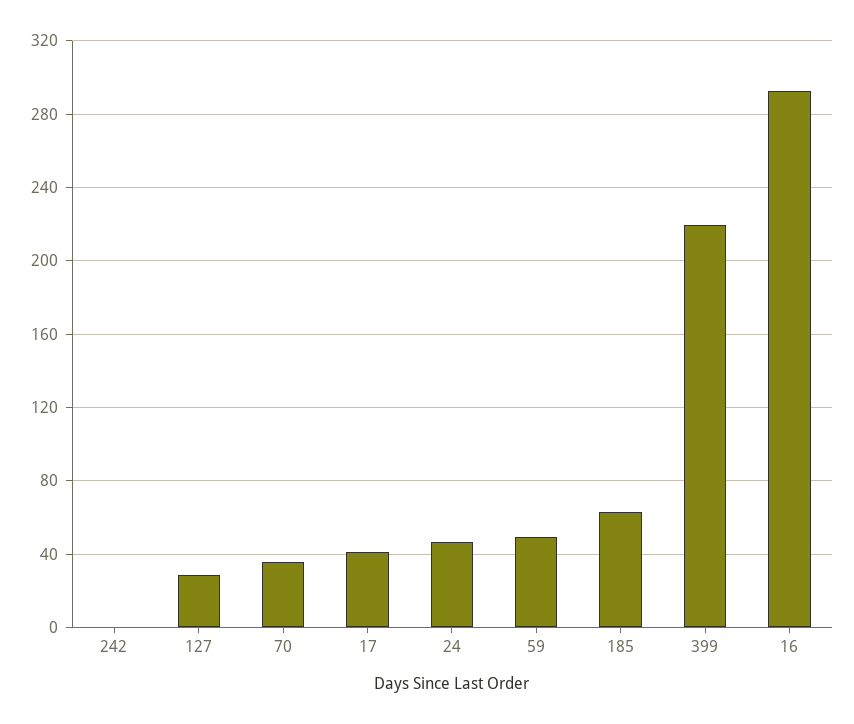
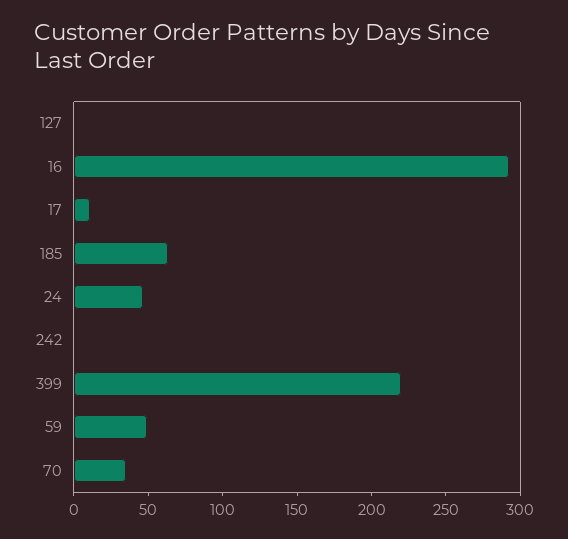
  {
    "242": 0,
-   "127": 30,
+   "127": 0,
    "70": 35,
-   "17": 40,
+   "17": 10,
    "24": 45,
    "59": 50,
    "185": 65,
    "399": 220,
    "16": 290
  }

